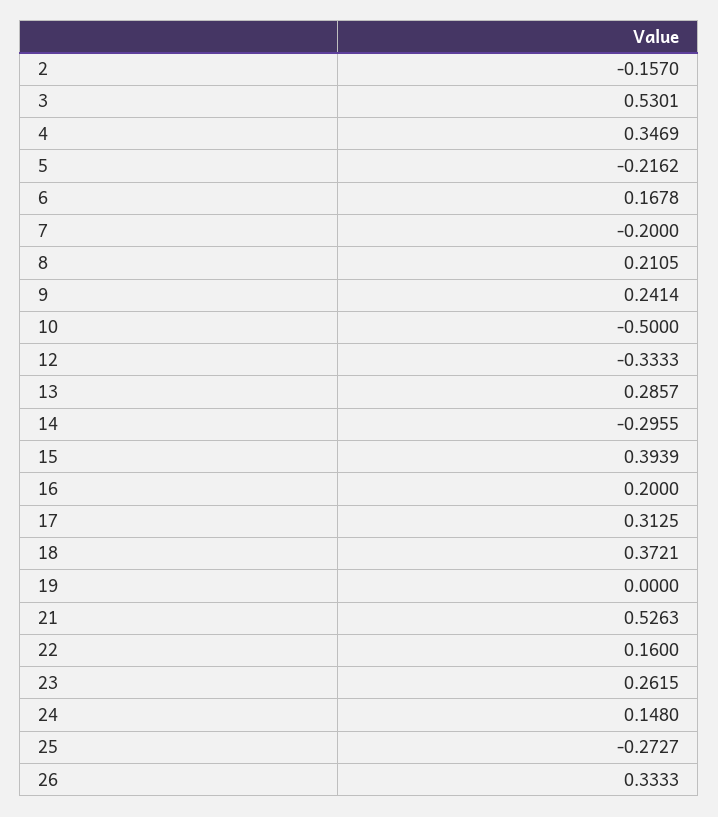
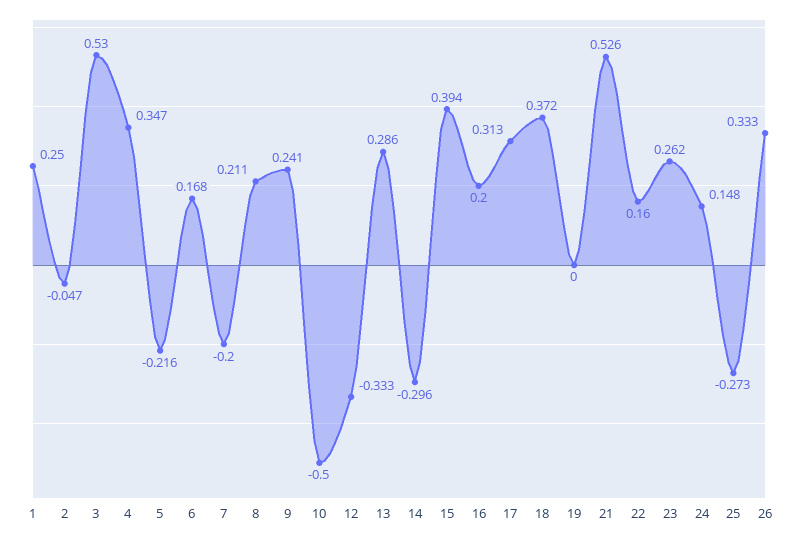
  {
-   "2": -0.157,
+   "2": -0.047,
    "3": 0.5301,
    "4": 0.3469,
    "5": -0.2162,
    "6": 0.1678,
    "7": -0.2,
    "8": 0.2105,
    "9": 0.2414,
    "10": -0.5,
    "12": -0.3333,
    "13": 0.2857,
    "14": -0.2955,
    "15": 0.3939,
    "16": 0.2,
    "17": 0.3125,
    "18": 0.3721,
    "19": 0,
    "21": 0.5263,
    "22": 0.16,
    "23": 0.2615,
    "24": 0.148,
    "25": -0.2727,
-   "26": 0.3333
+   "26": 0.3333,
+   "1": 0.25
  }

